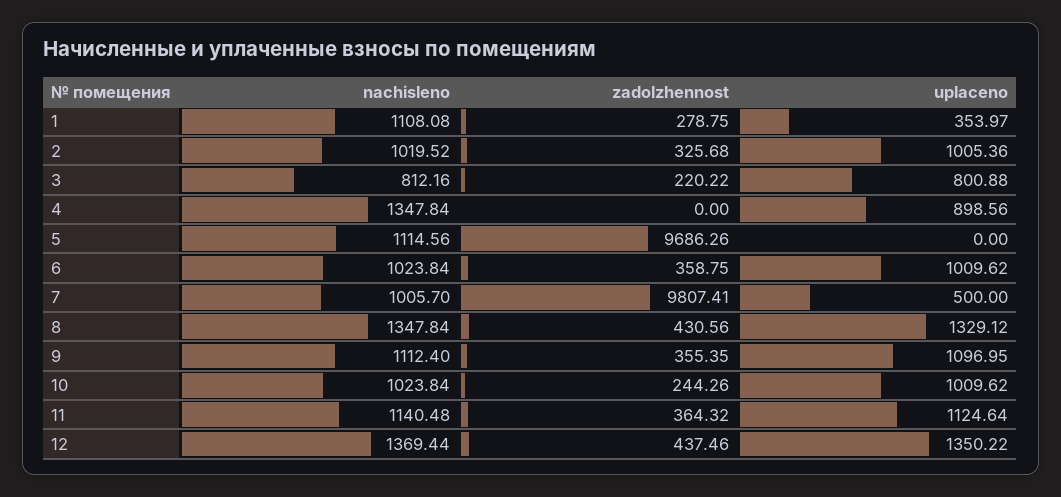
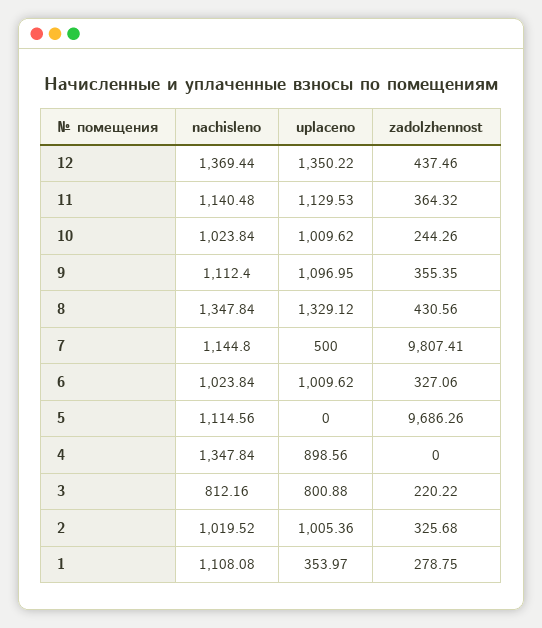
  {
    "nachisleno": {
      "1": 1108.08,
      "2": 1019.52,
      "3": 812.16,
      "4": 1347.84,
      "5": 1114.56,
      "6": 1023.84,
-     "7": 1005.7,
+     "7": 1144.8,
      "8": 1347.84,
      "9": 1112.4,
      "10": 1023.84,
      "11": 1140.48,
      "12": 1369.44
    },
    "zadolzhennost": {
      "1": 278.75,
      "2": 325.68,
      "3": 220.22,
      "4": 0,
      "5": 9686.26,
-     "6": 358.75,
+     "6": 327.06,
      "7": 9807.41,
      "8": 430.56,
      "9": 355.35,
      "10": 244.26,
      "11": 364.32,
      "12": 437.46
    },
    "uplaceno": {
      "1": 353.97,
      "2": 1005.36,
      "3": 800.88,
      "4": 898.56,
      "5": 0,
      "6": 1009.62,
      "7": 500,
      "8": 1329.12,
      "9": 1096.95,
      "10": 1009.62,
-     "11": 1124.64,
+     "11": 1129.53,
      "12": 1350.22
    }
  }

